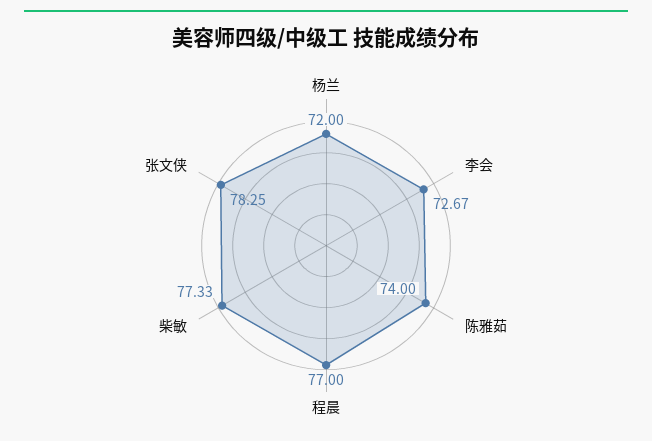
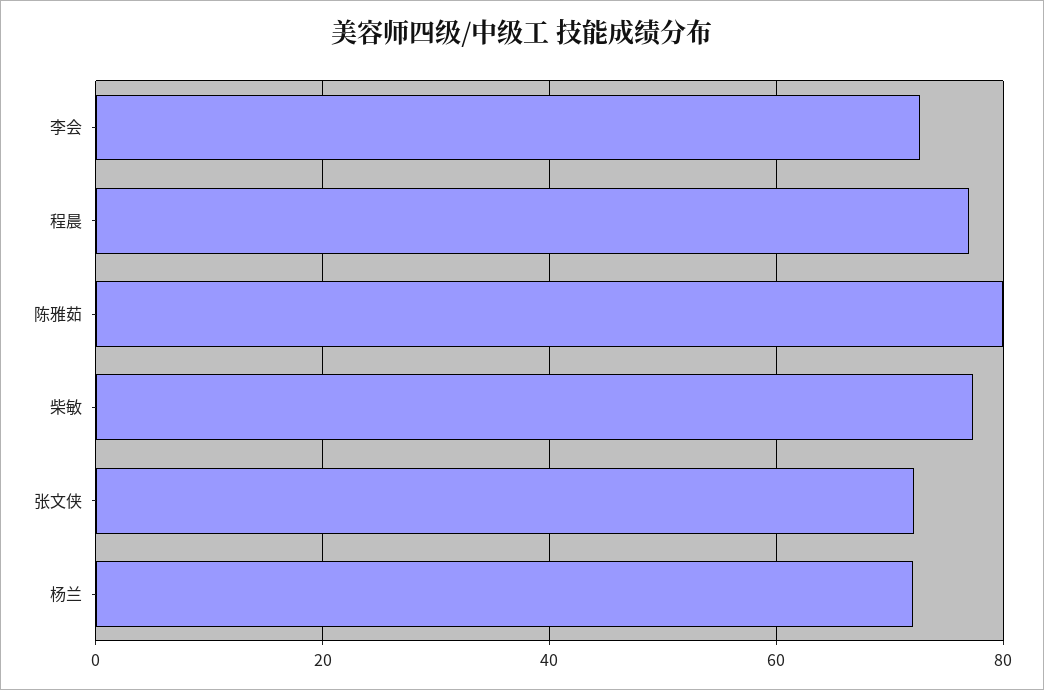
  {
    "杨兰": 72,
    "李会": 72.67,
-   "陈雅茹": 74,
+   "陈雅茹": 80,
    "程晨": 77,
    "柴敏": 77.33,
-   "张文侠": 78.25
+   "张文侠": 72
  }

